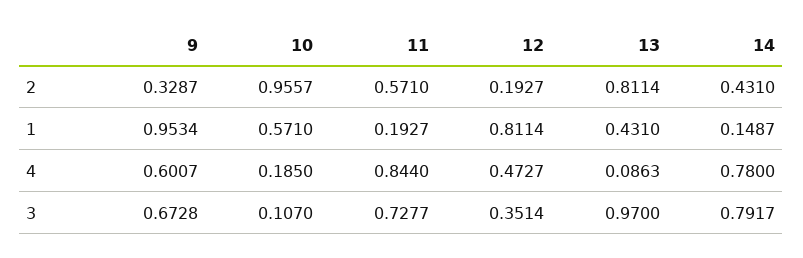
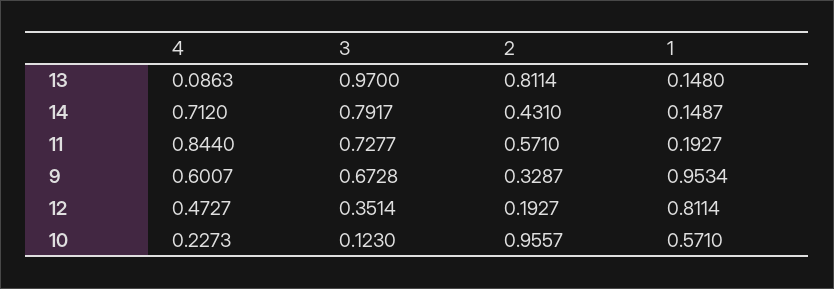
  {
    "9": {
      "2": 0.3287,
      "1": 0.9534,
      "4": 0.6007,
      "3": 0.6728
    },
    "10": {
      "2": 0.9557,
      "1": 0.571,
-     "4": 0.185,
+     "4": 0.2273,
-     "3": 0.107
+     "3": 0.123
    },
    "11": {
      "2": 0.571,
      "1": 0.1927,
      "4": 0.844,
      "3": 0.7277
    },
    "12": {
      "2": 0.1927,
      "1": 0.8114,
      "4": 0.4727,
      "3": 0.3514
    },
    "13": {
      "2": 0.8114,
-     "1": 0.431,
+     "1": 0.148,
      "4": 0.0863,
      "3": 0.97
    },
    "14": {
      "2": 0.431,
      "1": 0.1487,
-     "4": 0.78,
+     "4": 0.712,
      "3": 0.7917
    }
  }

